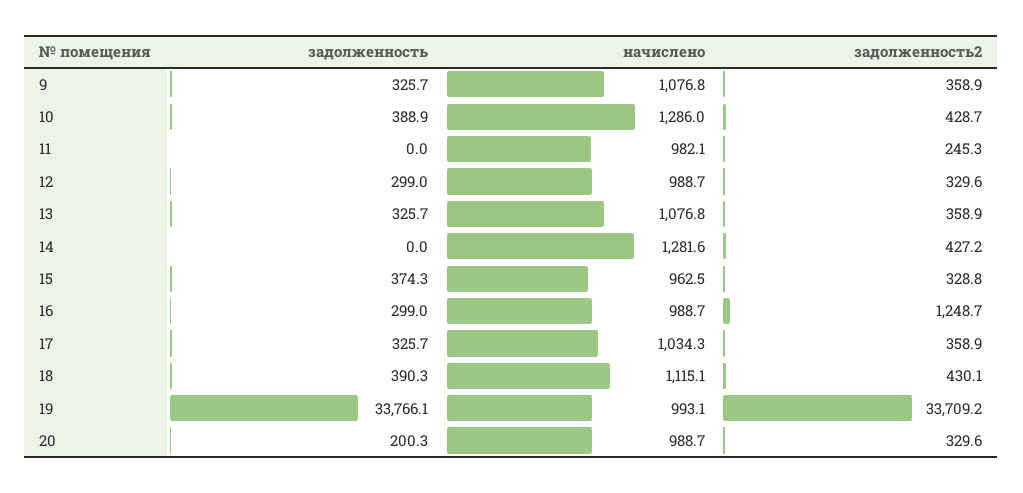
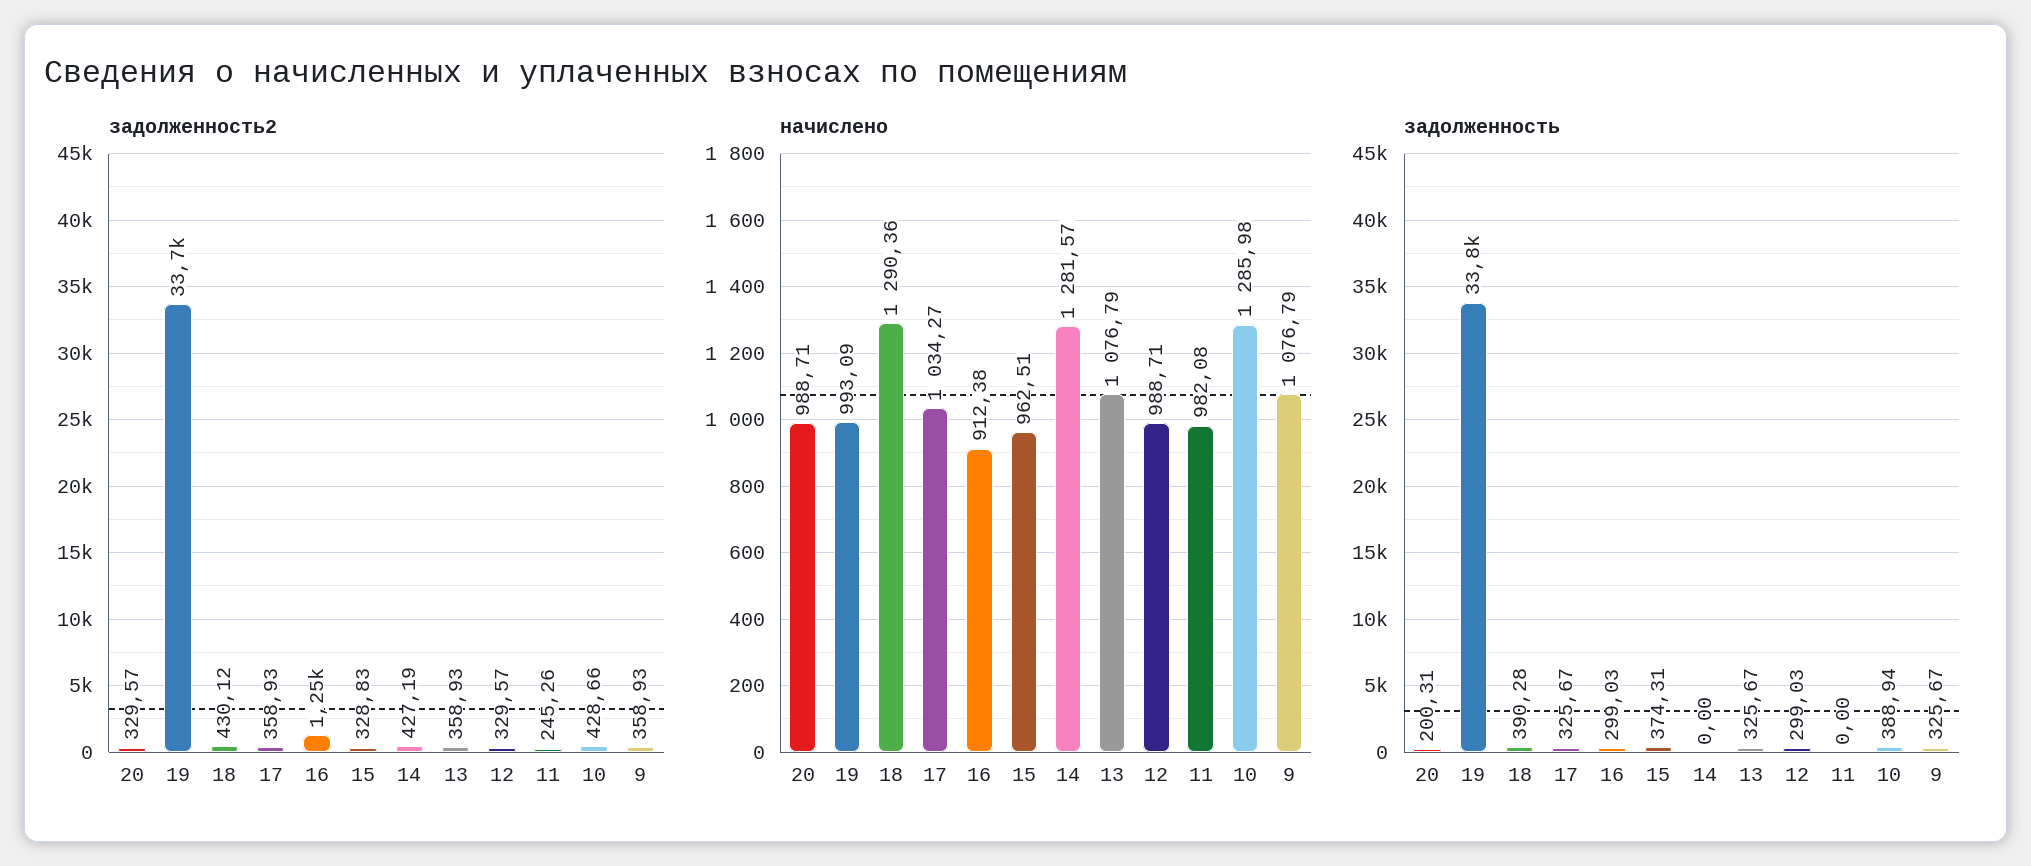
  {
    "задолженность": {
      "9": 325.67,
      "10": 388.94,
      "11": 0,
      "12": 299.03,
      "13": 325.67,
      "14": 0,
      "15": 374.31,
      "16": 299.03,
      "17": 325.67,
      "18": 390.28,
      "19": 33766.1,
      "20": 200.31
    },
    "начислено": {
      "9": 1076.79,
      "10": 1285.98,
      "11": 982.08,
      "12": 988.71,
      "13": 1076.79,
      "14": 1281.57,
      "15": 962.51,
-     "16": 988.7,
+     "16": 912.38,
      "17": 1034.27,
-     "18": 1115.1,
+     "18": 1290.36,
      "19": 993.09,
      "20": 988.71
    },
    "задолженность2": {
      "9": 358.93,
      "10": 428.66,
      "11": 245.26,
      "12": 329.57,
      "13": 358.93,
      "14": 427.19,
      "15": 328.83,
      "16": 1248.7,
      "17": 358.93,
      "18": 430.12,
      "19": 33709.2,
      "20": 329.57
    }
  }

